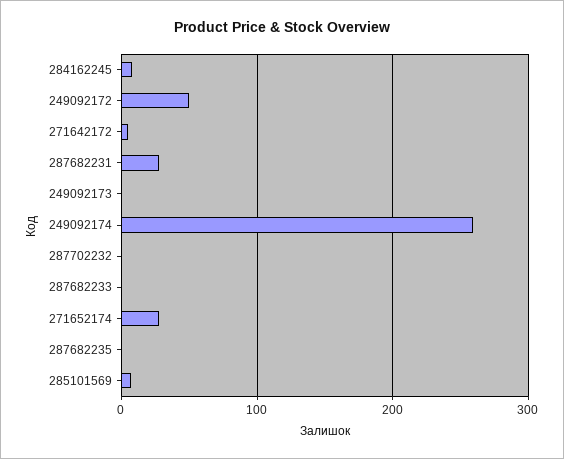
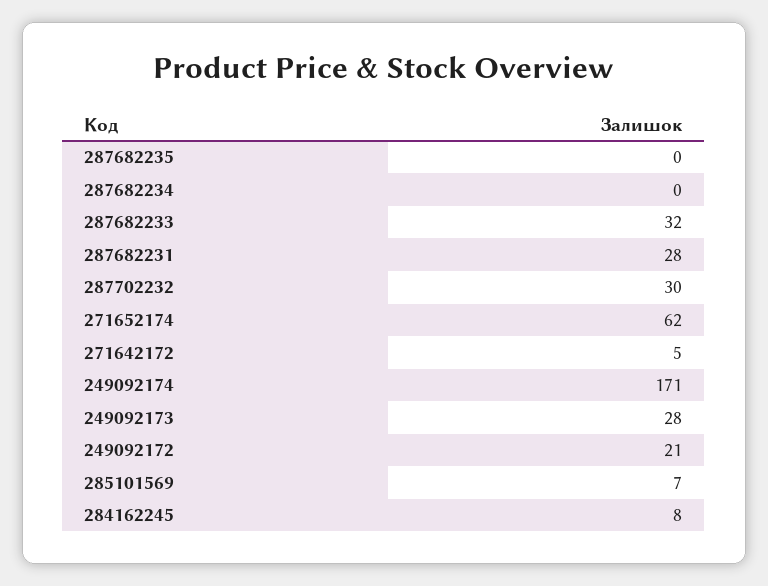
  {
    "284162245": 8,
-   "249092172": 50,
+   "249092172": 21,
    "271642172": 5,
    "287682231": 28,
-   "249092173": 0,
+   "249092173": 28,
-   "249092174": 260,
+   "249092174": 171,
-   "287702232": 0,
+   "287702232": 30,
-   "287682233": 0,
+   "287682233": 32,
-   "271652174": 30,
+   "271652174": 62,
    "287682235": 0,
-   "285101569": 7
+   "285101569": 7,
+   "287682234": 0
  }

